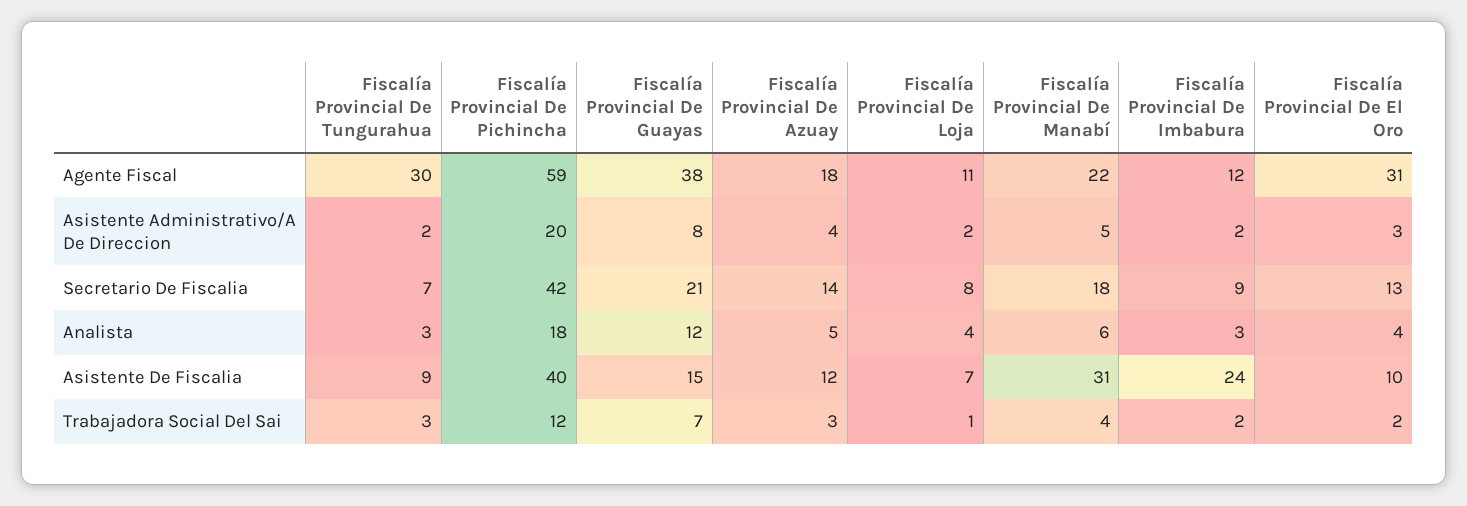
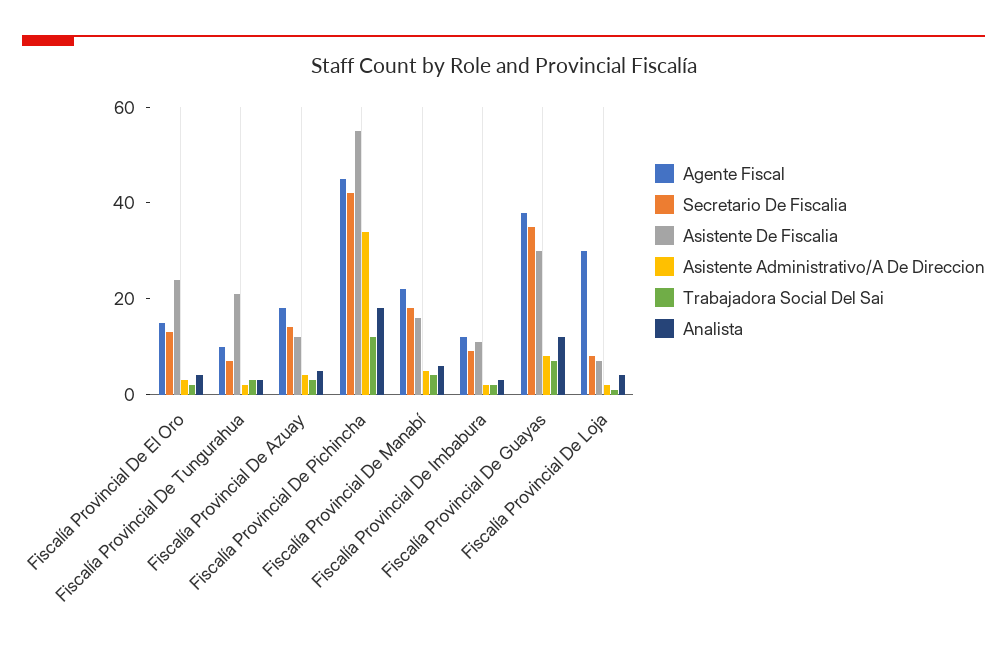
  {
    "Agente Fiscal": {
-     "Fiscalía Provincial De Tungurahua": 30,
+     "Fiscalía Provincial De Tungurahua": 10,
-     "Fiscalía Provincial De Pichincha": 59,
+     "Fiscalía Provincial De Pichincha": 45,
      "Fiscalía Provincial De Guayas": 38,
      "Fiscalía Provincial De Azuay": 18,
-     "Fiscalía Provincial De Loja": 11,
+     "Fiscalía Provincial De Loja": 30,
      "Fiscalía Provincial De Manabí": 22,
      "Fiscalía Provincial De Imbabura": 12,
-     "Fiscalía Provincial De El Oro": 31
+     "Fiscalía Provincial De El Oro": 15
    },
    "Asistente Administrativo/A De Direccion": {
      "Fiscalía Provincial De Tungurahua": 2,
-     "Fiscalía Provincial De Pichincha": 20,
+     "Fiscalía Provincial De Pichincha": 35,
      "Fiscalía Provincial De Guayas": 8,
      "Fiscalía Provincial De Azuay": 4,
      "Fiscalía Provincial De Loja": 2,
      "Fiscalía Provincial De Manabí": 5,
      "Fiscalía Provincial De Imbabura": 2,
      "Fiscalía Provincial De El Oro": 3
    },
    "Secretario De Fiscalia": {
      "Fiscalía Provincial De Tungurahua": 7,
      "Fiscalía Provincial De Pichincha": 42,
-     "Fiscalía Provincial De Guayas": 21,
+     "Fiscalía Provincial De Guayas": 35,
      "Fiscalía Provincial De Azuay": 14,
      "Fiscalía Provincial De Loja": 8,
      "Fiscalía Provincial De Manabí": 18,
      "Fiscalía Provincial De Imbabura": 9,
      "Fiscalía Provincial De El Oro": 13
    },
    "Analista": {
      "Fiscalía Provincial De Tungurahua": 3,
      "Fiscalía Provincial De Pichincha": 18,
      "Fiscalía Provincial De Guayas": 12,
      "Fiscalía Provincial De Azuay": 5,
      "Fiscalía Provincial De Loja": 4,
      "Fiscalía Provincial De Manabí": 6,
      "Fiscalía Provincial De Imbabura": 3,
      "Fiscalía Provincial De El Oro": 4
    },
    "Asistente De Fiscalia": {
-     "Fiscalía Provincial De Tungurahua": 9,
+     "Fiscalía Provincial De Tungurahua": 20,
-     "Fiscalía Provincial De Pichincha": 40,
+     "Fiscalía Provincial De Pichincha": 55,
-     "Fiscalía Provincial De Guayas": 15,
+     "Fiscalía Provincial De Guayas": 30,
      "Fiscalía Provincial De Azuay": 12,
      "Fiscalía Provincial De Loja": 7,
-     "Fiscalía Provincial De Manabí": 31,
+     "Fiscalía Provincial De Manabí": 15,
-     "Fiscalía Provincial De Imbabura": 24,
+     "Fiscalía Provincial De Imbabura": 10,
-     "Fiscalía Provincial De El Oro": 10
+     "Fiscalía Provincial De El Oro": 25
    },
    "Trabajadora Social Del Sai": {
      "Fiscalía Provincial De Tungurahua": 3,
      "Fiscalía Provincial De Pichincha": 12,
      "Fiscalía Provincial De Guayas": 7,
      "Fiscalía Provincial De Azuay": 3,
      "Fiscalía Provincial De Loja": 1,
      "Fiscalía Provincial De Manabí": 4,
      "Fiscalía Provincial De Imbabura": 2,
      "Fiscalía Provincial De El Oro": 2
    }
  }

